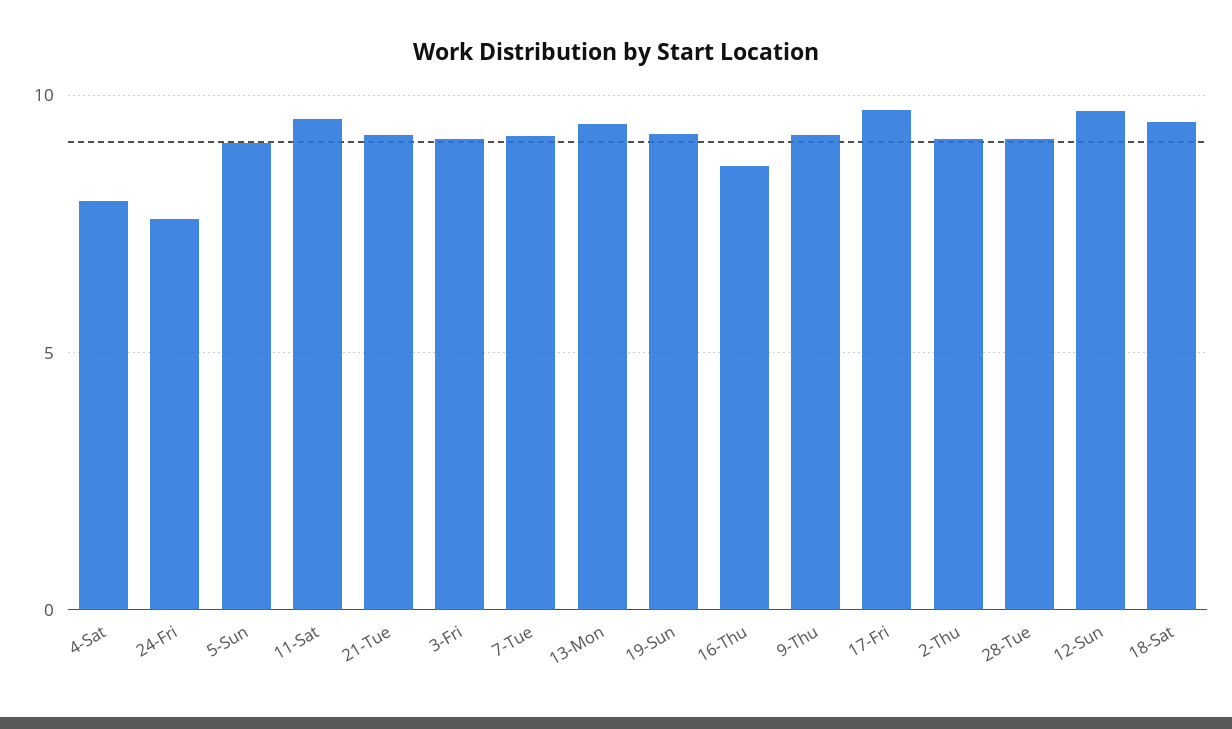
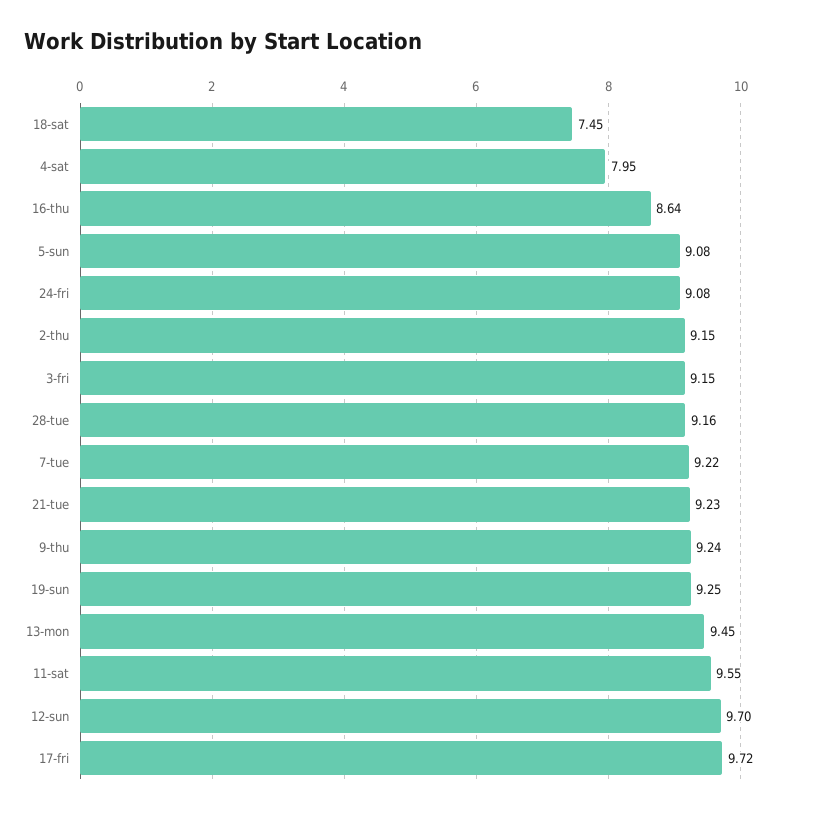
  {
    "4-Sat": 7.95,
-   "24-Fri": 7.5,
+   "24-Fri": 9.08,
    "5-Sun": 9.08,
    "11-Sat": 9.55,
    "21-Tue": 9.23,
    "3-Fri": 9.15,
    "7-Tue": 9.22,
    "13-Mon": 9.45,
    "19-Sun": 9.25,
    "16-Thu": 8.64,
    "9-Thu": 9.24,
    "17-Fri": 9.72,
    "2-Thu": 9.15,
    "28-Tue": 9.16,
    "12-Sun": 9.7,
-   "18-Sat": 9.5
+   "18-Sat": 7.45
  }

